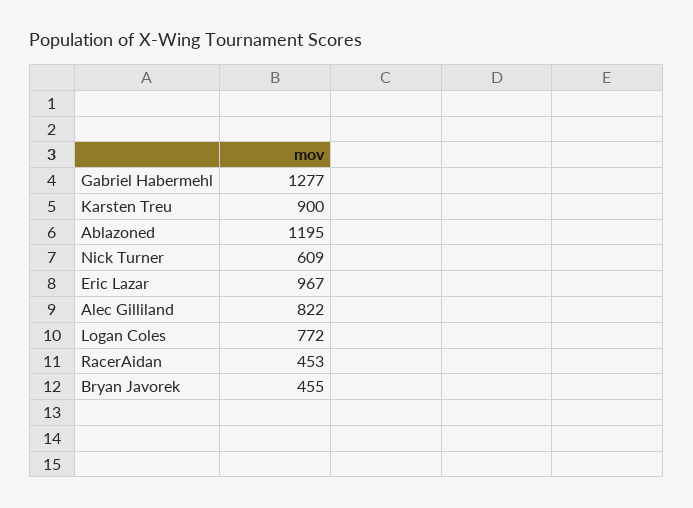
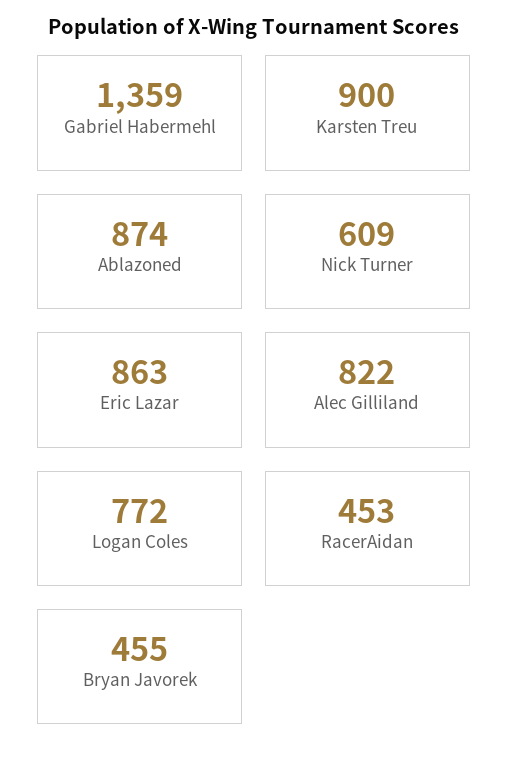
  {
-   "Gabriel Habermehl": 1277,
+   "Gabriel Habermehl": 1359,
    "Karsten Treu": 900,
-   "Ablazoned": 1195,
+   "Ablazoned": 874,
    "Nick Turner": 609,
-   "Eric Lazar": 967,
+   "Eric Lazar": 863,
    "Alec Gilliland": 822,
    "Logan Coles": 772,
    "RacerAidan": 453,
    "Bryan Javorek": 455
  }

